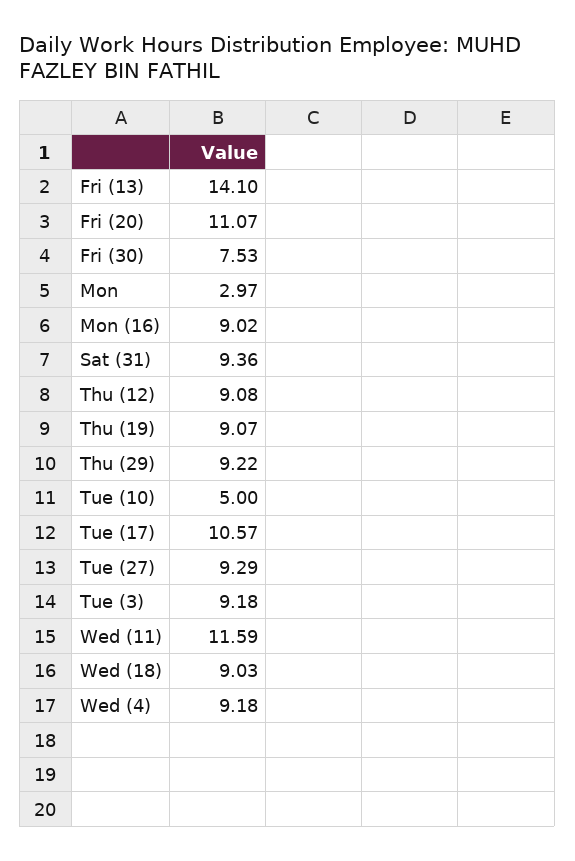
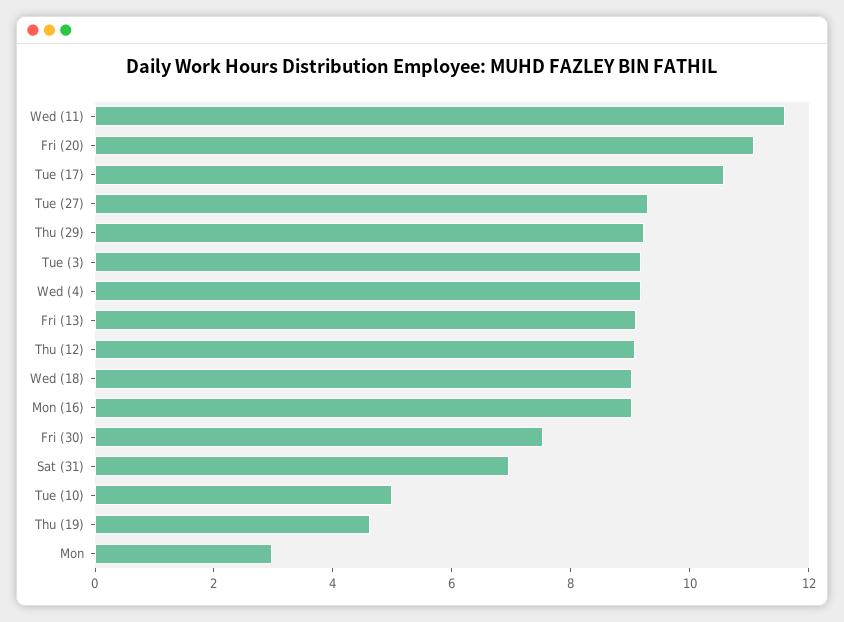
  {
-   "Fri (13)": 14.1,
+   "Fri (13)": 9,
    "Fri (20)": 11.07,
    "Fri (30)": 7.53,
    "Mon": 2.97,
    "Mon (16)": 9.02,
-   "Sat (31)": 9.36,
+   "Sat (31)": 7,
    "Thu (12)": 9.08,
-   "Thu (19)": 9.07,
+   "Thu (19)": 4.5,
    "Thu (29)": 9.22,
    "Tue (10)": 5,
    "Tue (17)": 10.57,
    "Tue (27)": 9.29,
    "Tue (3)": 9.18,
    "Wed (11)": 11.59,
    "Wed (18)": 9.03,
    "Wed (4)": 9.18
  }

